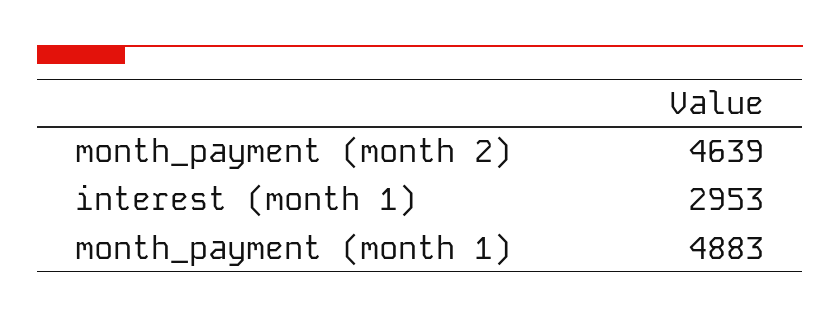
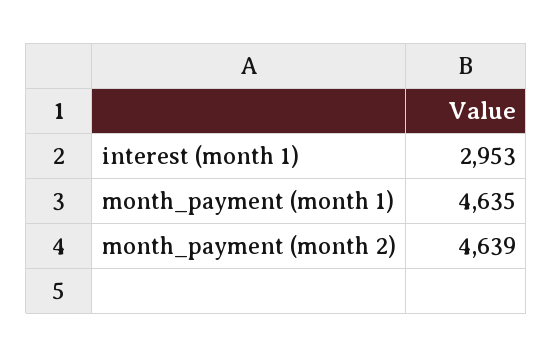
  {
    "month_payment (month 2)": 4639,
    "interest (month 1)": 2953,
-   "month_payment (month 1)": 4883
+   "month_payment (month 1)": 4635
  }

